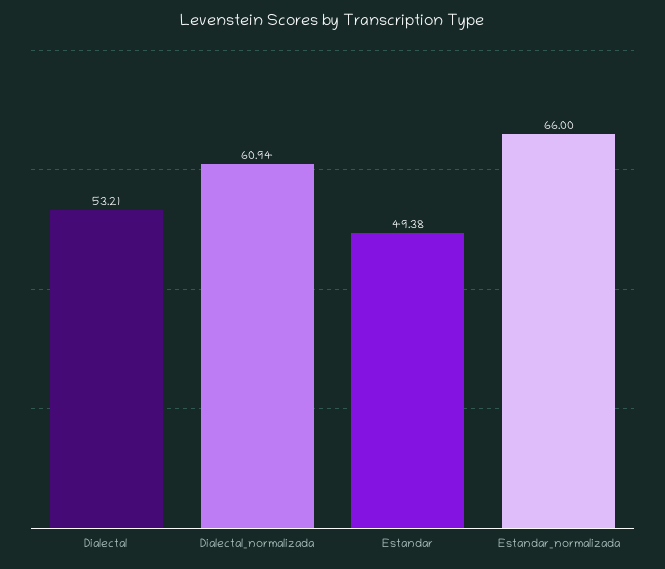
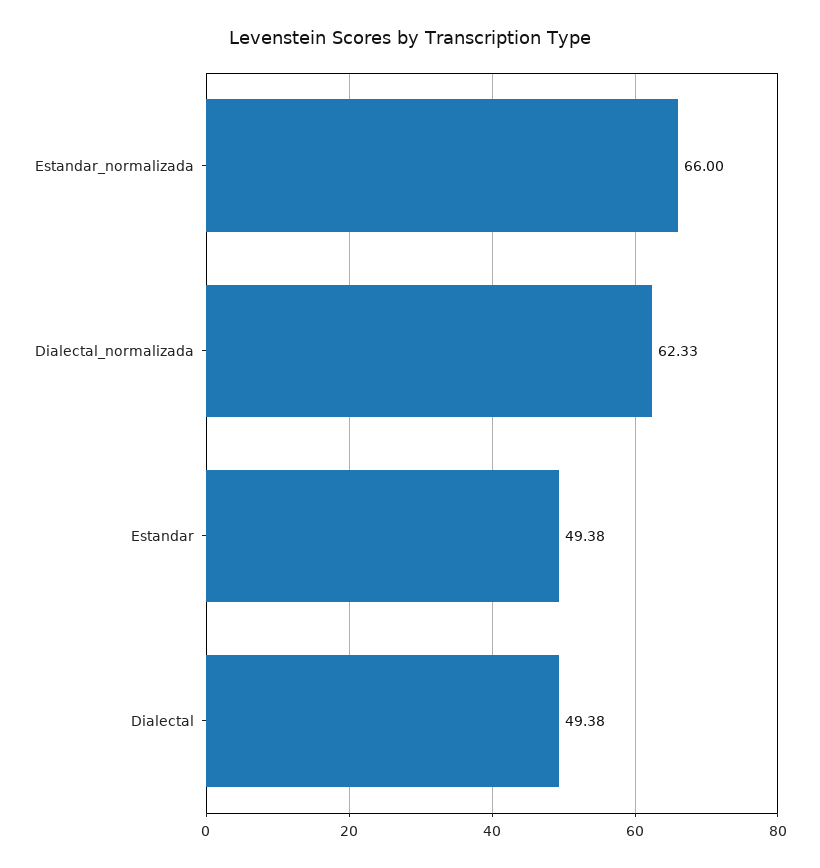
  {
-   "Dialectal": 53.21,
+   "Dialectal": 49.38,
-   "Dialectal_normalizada": 60.94,
+   "Dialectal_normalizada": 62.33,
    "Estandar": 49.38,
    "Estandar_normalizada": 66
  }

